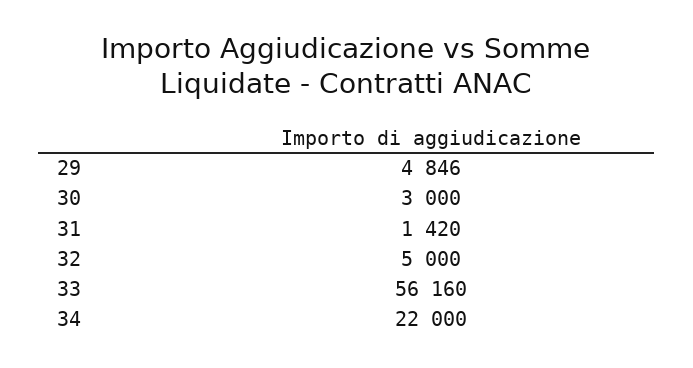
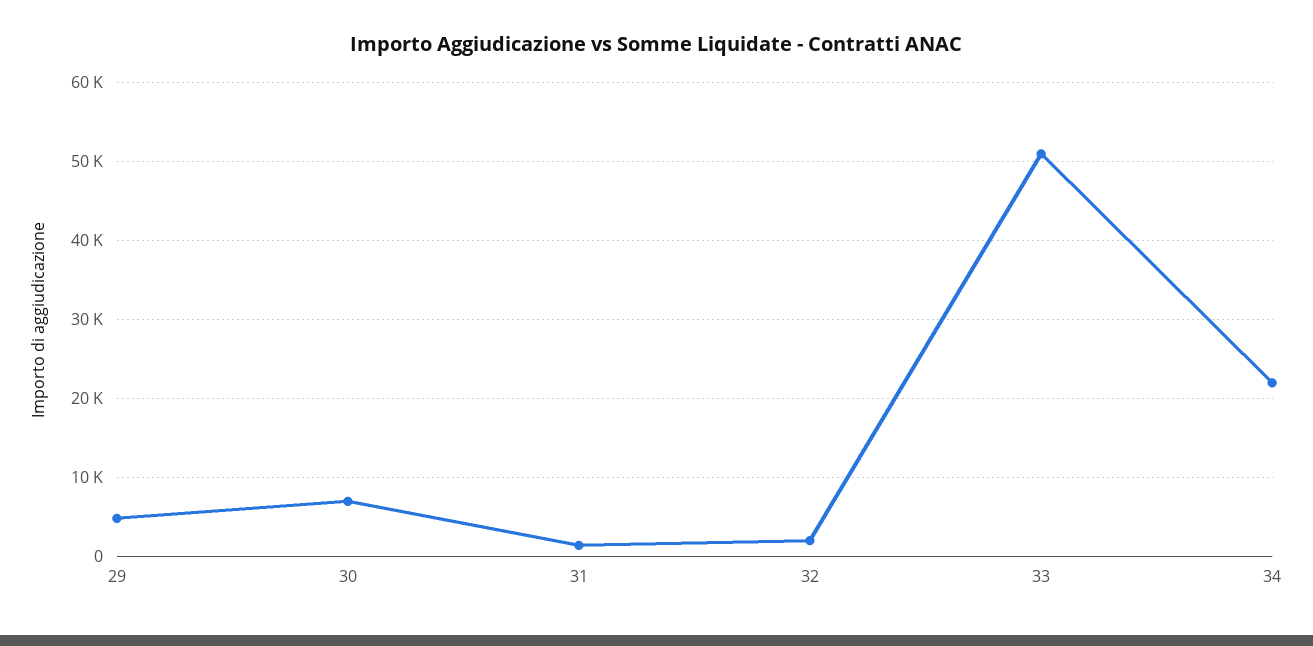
  {
    "29": 4846,
-   "30": 3000,
+   "30": 7000,
    "31": 1420,
-   "32": 5000,
+   "32": 2000,
-   "33": 56160,
+   "33": 51000,
    "34": 22000
  }

